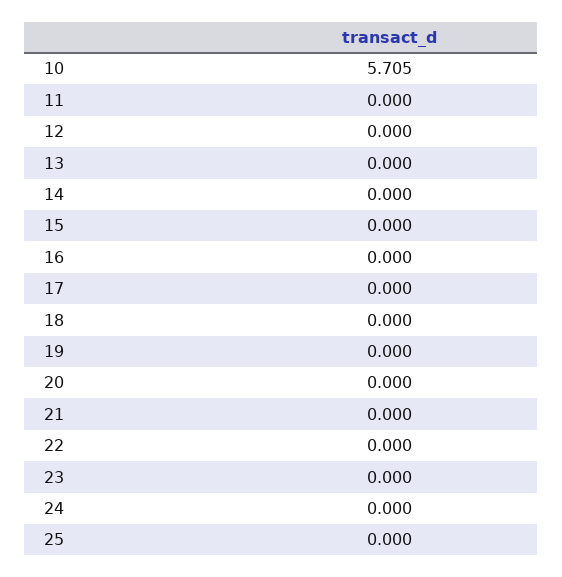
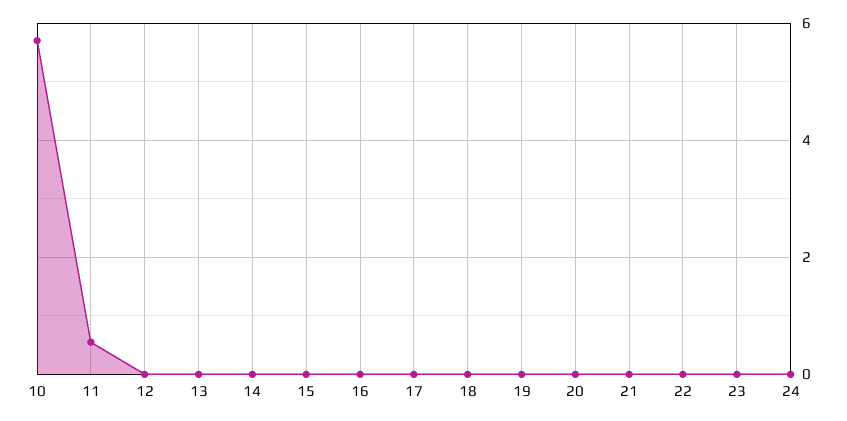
  {
    "10": 5.705,
-   "11": 0,
+   "11": 0.6,
    "12": 0,
    "13": 0,
    "14": 0,
    "15": 0,
    "16": 0,
    "17": 0,
    "18": 0,
    "19": 0,
    "20": 0,
    "21": 0,
    "22": 0,
    "23": 0,
-   "24": 0,
+   "24": 0
-   "25": 0
  }

